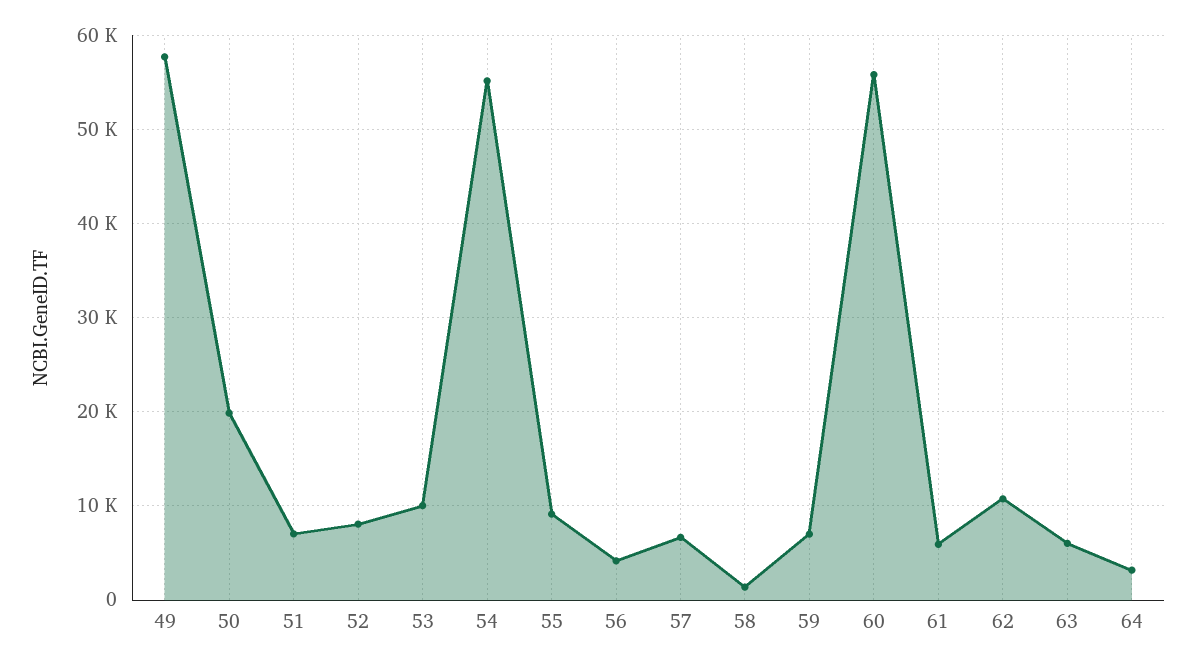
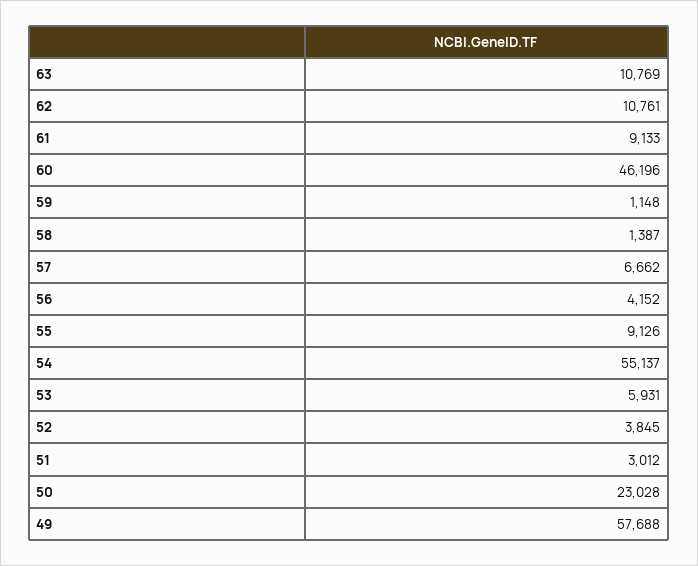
  {
    "49": 57688,
-   "50": 20000,
+   "50": 23028,
-   "51": 7000,
+   "51": 3012,
-   "52": 8000,
+   "52": 3845,
-   "53": 10000,
+   "53": 5931,
    "54": 55137,
    "55": 9126,
    "56": 4152,
    "57": 6662,
    "58": 1387,
-   "59": 7000,
+   "59": 1148,
-   "60": 56000,
+   "60": 46196,
-   "61": 6000,
+   "61": 9133,
    "62": 10761,
-   "63": 6000,
+   "63": 10769
-   "64": 3000
  }

